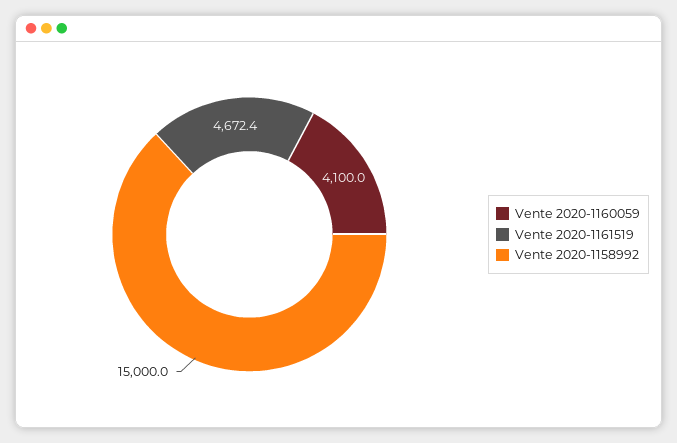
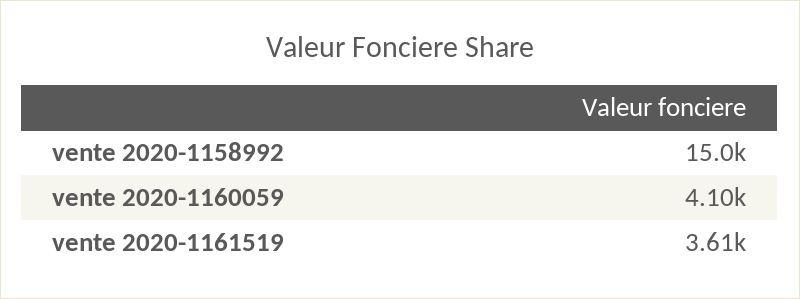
  {
    "Vente 2020-1160059": 4100,
-   "Vente 2020-1161519": 4672.4,
+   "Vente 2020-1161519": 3610,
    "Vente 2020-1158992": 15000
  }

